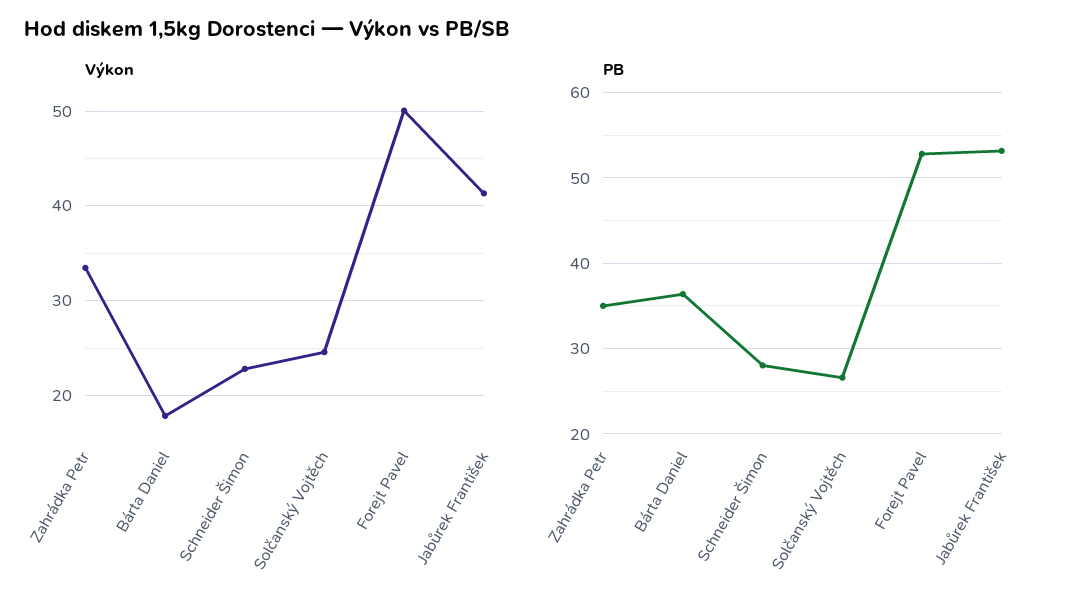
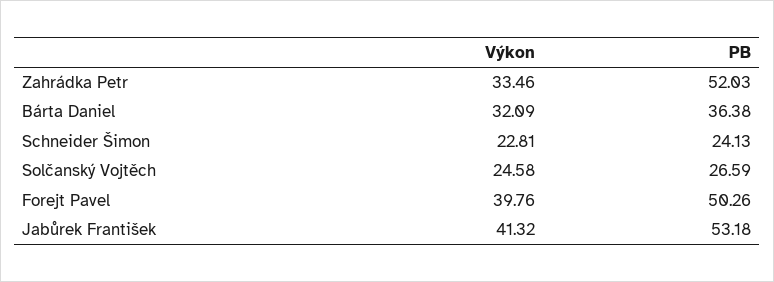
  {
    "Výkon": {
      "Zahrádka Petr": 33.46,
-     "Bárta Daniel": 18,
+     "Bárta Daniel": 32.09,
      "Schneider Šimon": 22.81,
      "Solčanský Vojtěch": 24.58,
-     "Forejt Pavel": 50,
+     "Forejt Pavel": 39.76,
      "Jabůrek František": 41.32
    },
    "PB": {
-     "Zahrádka Petr": 35,
+     "Zahrádka Petr": 52.03,
      "Bárta Daniel": 36.38,
-     "Schneider Šimon": 28,
+     "Schneider Šimon": 24.13,
      "Solčanský Vojtěch": 26.59,
-     "Forejt Pavel": 53,
+     "Forejt Pavel": 50.26,
      "Jabůrek František": 53.18
    }
  }

